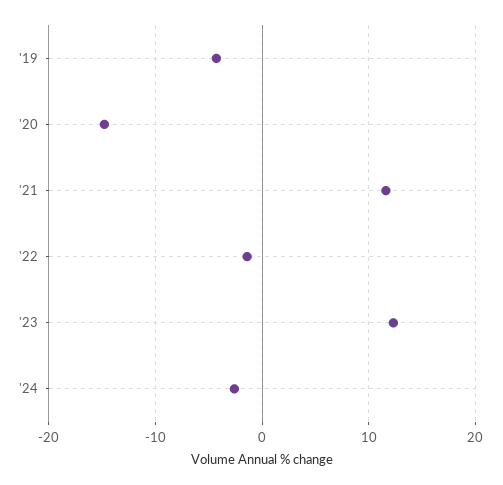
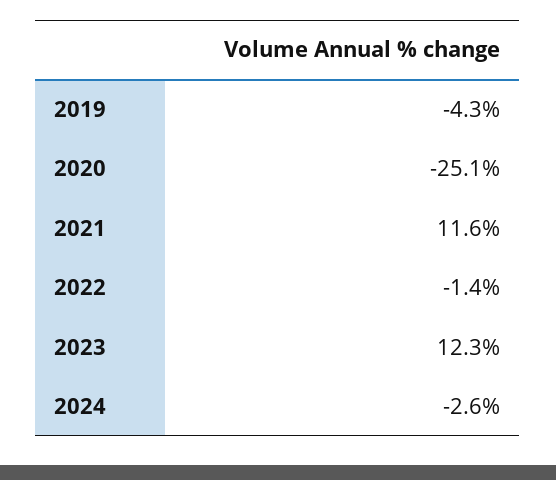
  {
    "'19": -4.3,
-   "'20": -15,
+   "'20": -25.1,
    "'21": 11.6,
    "'22": -1.4,
    "'23": 12.3,
    "'24": -2.6
  }

